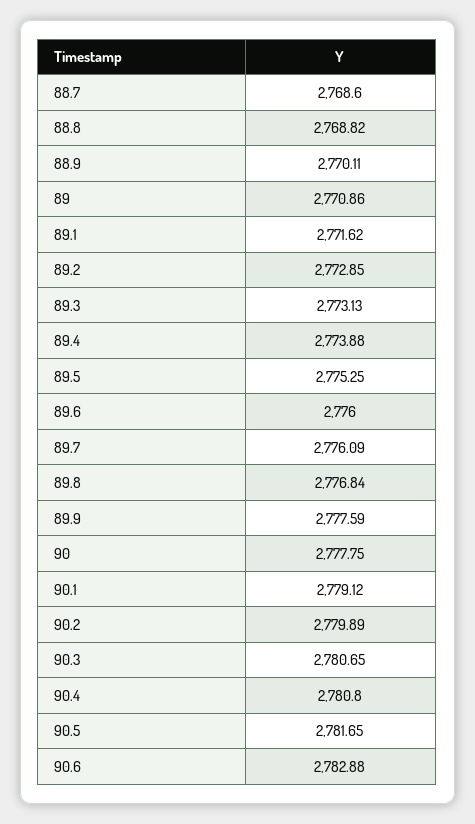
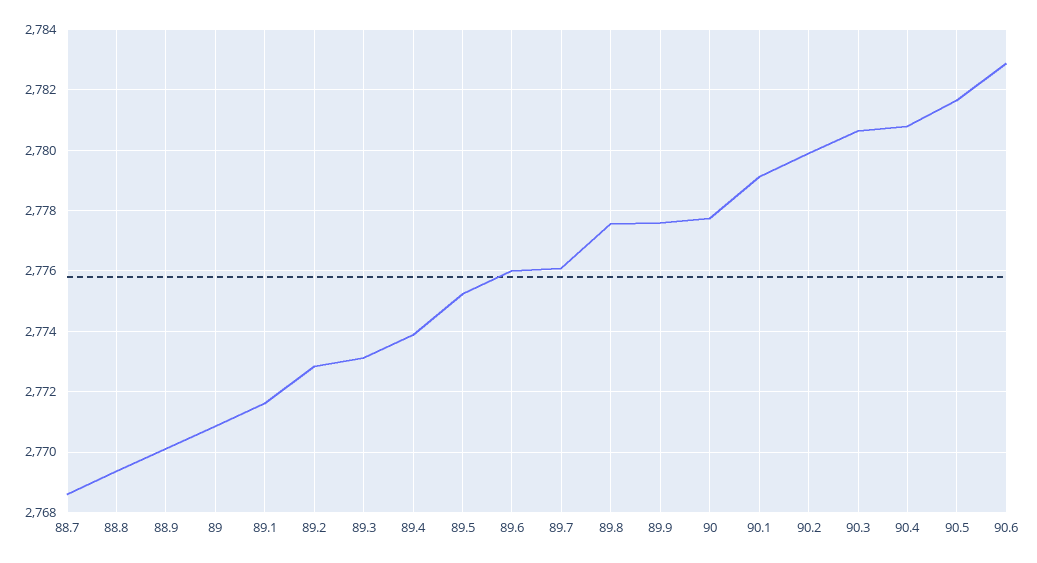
  {
    "88.7": 2768.6,
-   "88.8": 2768.82,
+   "88.8": 2769.4,
    "88.9": 2770.11,
    "89": 2770.86,
    "89.1": 2771.62,
    "89.2": 2772.85,
    "89.3": 2773.13,
    "89.4": 2773.88,
    "89.5": 2775.25,
    "89.6": 2776,
    "89.7": 2776.09,
-   "89.8": 2776.84,
+   "89.8": 2777.6,
    "89.9": 2777.59,
    "90": 2777.75,
    "90.1": 2779.12,
    "90.2": 2779.89,
    "90.3": 2780.65,
    "90.4": 2780.8,
    "90.5": 2781.65,
    "90.6": 2782.88
  }

